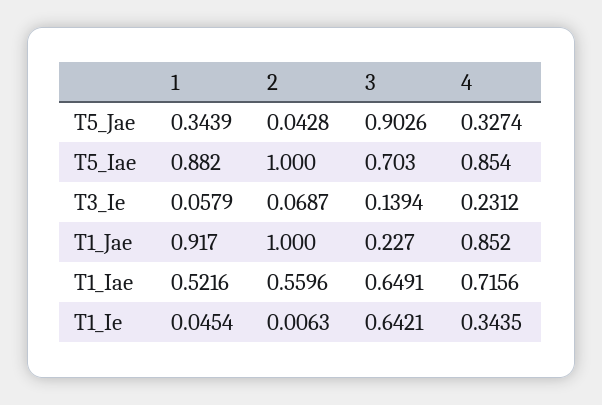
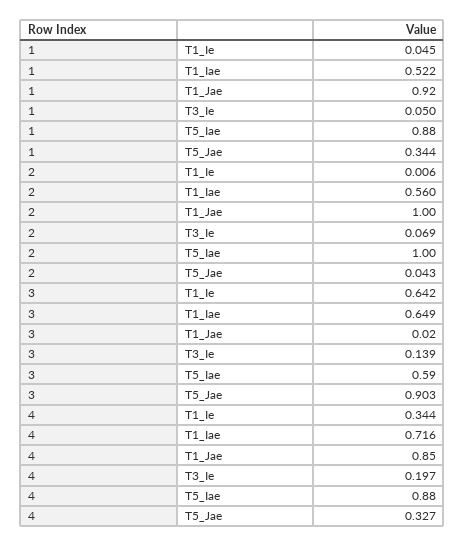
  {
    "1": {
      "T5_Jae": 0.3439,
      "T5_Iae": 0.882,
-     "T3_Ie": 0.0579,
+     "T3_Ie": 0.05,
      "T1_Jae": 0.917,
      "T1_Iae": 0.5216,
      "T1_Ie": 0.0454
    },
    "2": {
      "T5_Jae": 0.0428,
      "T5_Iae": 1,
      "T3_Ie": 0.0687,
      "T1_Jae": 1,
      "T1_Iae": 0.5596,
      "T1_Ie": 0.0063
    },
    "3": {
      "T5_Jae": 0.9026,
-     "T5_Iae": 0.703,
+     "T5_Iae": 0.59,
      "T3_Ie": 0.1394,
-     "T1_Jae": 0.227,
+     "T1_Jae": 0.02,
      "T1_Iae": 0.6491,
      "T1_Ie": 0.6421
    },
    "4": {
      "T5_Jae": 0.3274,
-     "T5_Iae": 0.854,
+     "T5_Iae": 0.88,
-     "T3_Ie": 0.2312,
+     "T3_Ie": 0.197,
      "T1_Jae": 0.852,
      "T1_Iae": 0.7156,
      "T1_Ie": 0.3435
    }
  }

